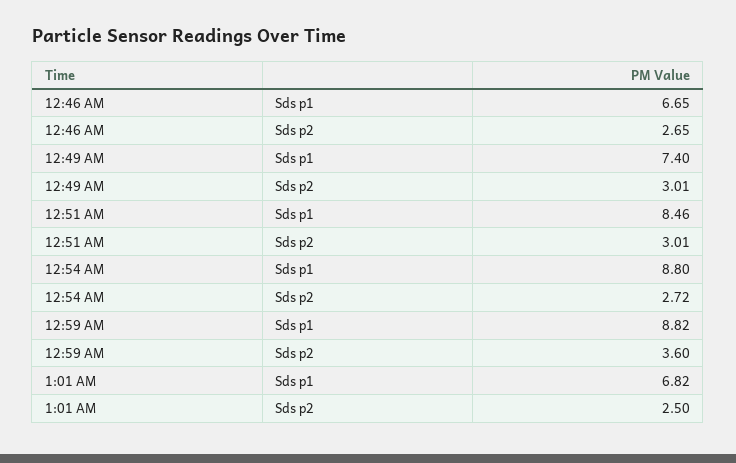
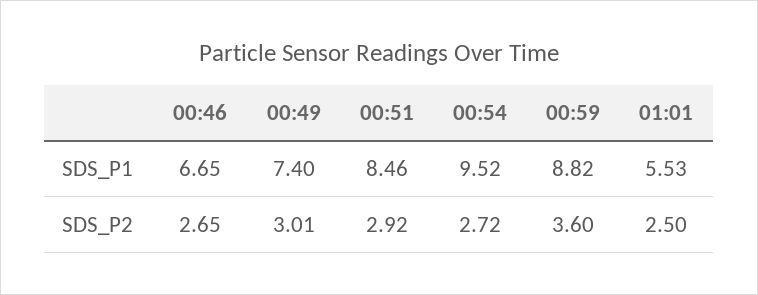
  {
    "12:46 AM": {
      "Sds p1": 6.65,
      "Sds p2": 2.65
    },
    "12:49 AM": {
      "Sds p1": 7.4,
      "Sds p2": 3.01
    },
    "12:51 AM": {
      "Sds p1": 8.46,
-     "Sds p2": 3.01
+     "Sds p2": 2.92
    },
    "12:54 AM": {
-     "Sds p1": 8.8,
+     "Sds p1": 9.52,
      "Sds p2": 2.72
    },
    "12:59 AM": {
      "Sds p1": 8.82,
      "Sds p2": 3.6
    },
    "1:01 AM": {
-     "Sds p1": 6.82,
+     "Sds p1": 5.53,
      "Sds p2": 2.5
    }
  }

